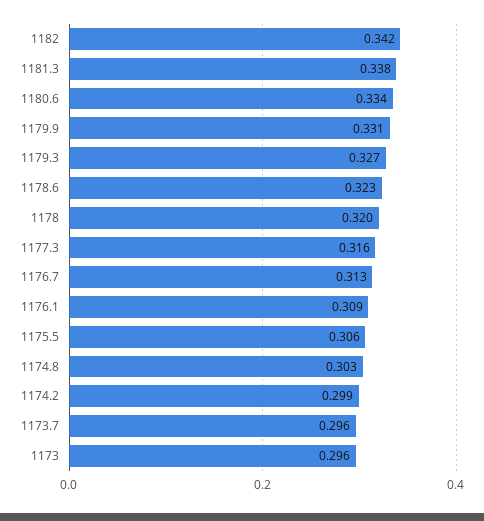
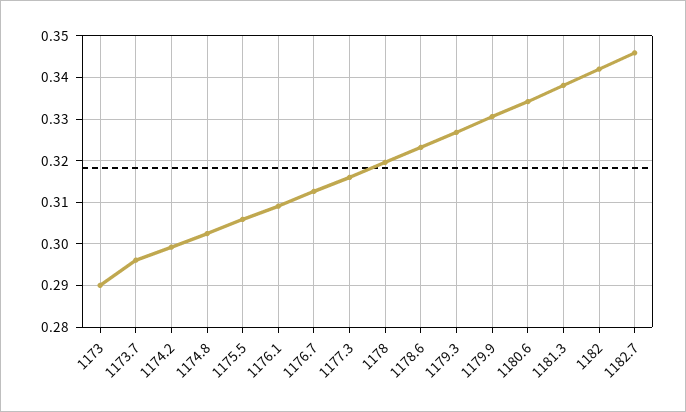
  {
    "1182": 0.342,
    "1181.3": 0.338,
    "1180.6": 0.334,
    "1179.9": 0.331,
    "1179.3": 0.327,
    "1178.6": 0.323,
    "1178": 0.32,
    "1177.3": 0.316,
    "1176.7": 0.313,
    "1176.1": 0.309,
    "1175.5": 0.306,
    "1174.8": 0.303,
    "1174.2": 0.299,
    "1173.7": 0.296,
-   "1173": 0.296
+   "1173": 0.29,
+   "1182.7": 0.346
  }

